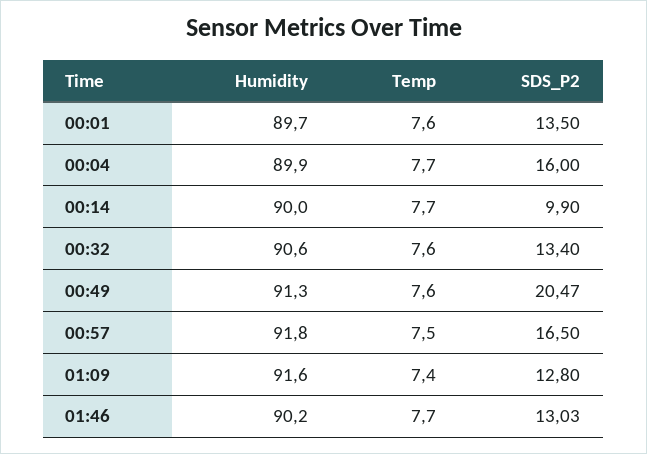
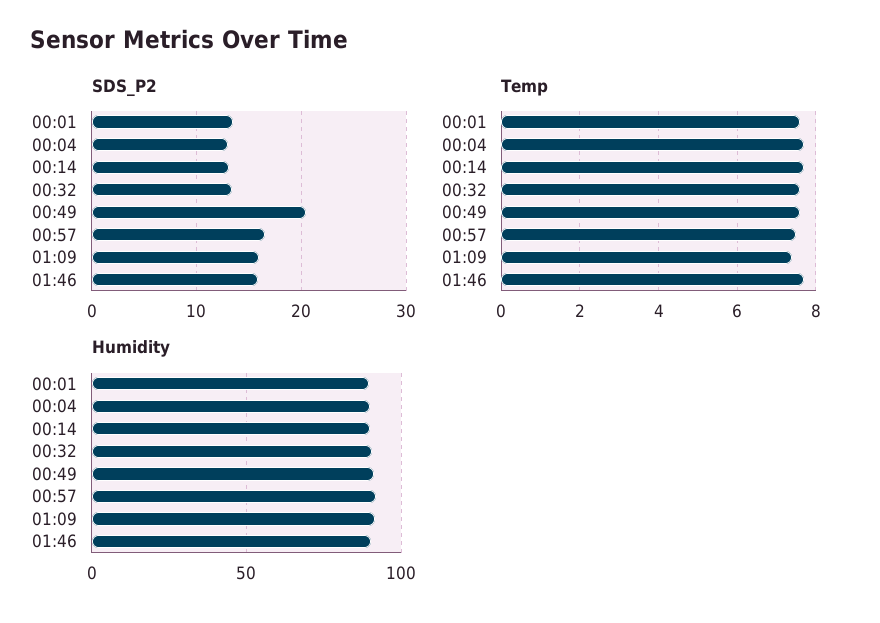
  {
    "Humidity": {
      "00:01": 89.7,
      "00:04": 89.9,
      "00:14": 90,
      "00:32": 90.6,
      "00:49": 91.3,
      "00:57": 91.8,
      "01:09": 91.6,
      "01:46": 90.2
    },
    "Temp": {
      "00:01": 7.6,
      "00:04": 7.7,
      "00:14": 7.7,
      "00:32": 7.6,
      "00:49": 7.6,
      "00:57": 7.5,
      "01:09": 7.4,
      "01:46": 7.7
    },
    "SDS_P2": {
      "00:01": 13.5,
-     "00:04": 16,
+     "00:04": 13,
-     "00:14": 9.9,
+     "00:14": 13,
      "00:32": 13.4,
      "00:49": 20.47,
      "00:57": 16.5,
-     "01:09": 12.8,
+     "01:09": 16,
-     "01:46": 13.03
+     "01:46": 16
    }
  }

